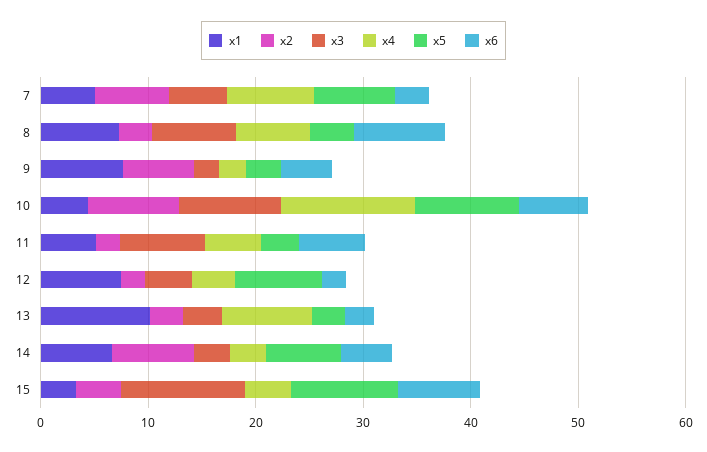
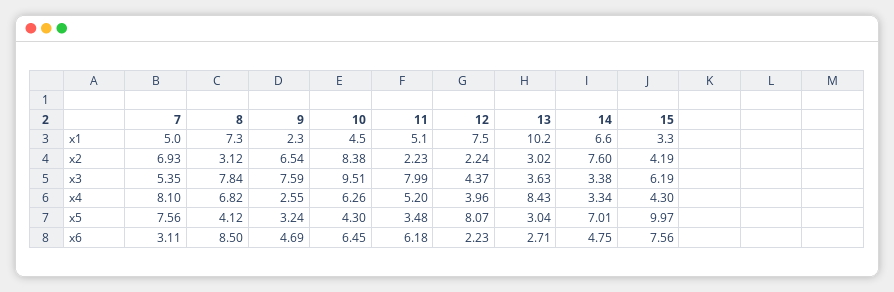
  {
    "x1": {
      "7": 5,
      "8": 7.3,
-     "9": 8,
+     "9": 2.3,
      "10": 4.5,
      "11": 5.1,
      "12": 7.5,
      "13": 10.2,
      "14": 6.6,
      "15": 3.3
    },
    "x2": {
      "7": 6.93,
      "8": 3.12,
      "9": 6.54,
      "10": 8.38,
      "11": 2.23,
      "12": 2.24,
      "13": 3.02,
      "14": 7.6,
      "15": 4.19
    },
    "x3": {
      "7": 5.35,
      "8": 7.84,
-     "9": 2,
+     "9": 7.59,
      "10": 9.51,
      "11": 7.99,
      "12": 4.37,
      "13": 3.63,
      "14": 3.38,
-     "15": 12
+     "15": 6.19
    },
    "x4": {
      "7": 8.1,
      "8": 6.82,
      "9": 2.55,
-     "10": 12,
+     "10": 6.26,
      "11": 5.2,
      "12": 3.96,
      "13": 8.43,
      "14": 3.34,
      "15": 4.3
    },
    "x5": {
      "7": 7.56,
      "8": 4.12,
      "9": 3.24,
-     "10": 10,
+     "10": 4.3,
      "11": 3.48,
      "12": 8.07,
      "13": 3.04,
      "14": 7.01,
      "15": 9.97
    },
    "x6": {
      "7": 3.11,
      "8": 8.5,
      "9": 4.69,
      "10": 6.45,
      "11": 6.18,
      "12": 2.23,
      "13": 2.71,
      "14": 4.75,
      "15": 7.56
    }
  }

